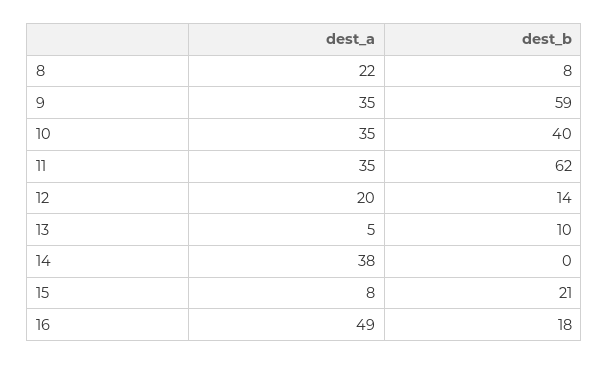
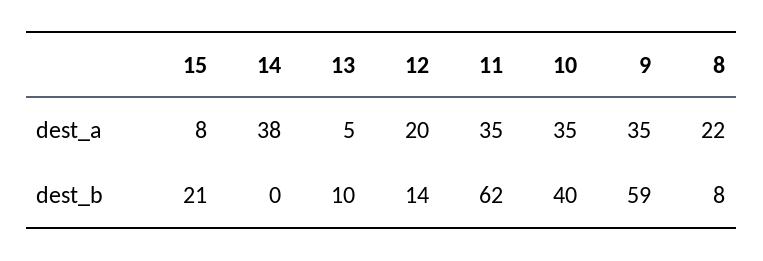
  {
    "dest_a": {
      "8": 22,
      "9": 35,
      "10": 35,
      "11": 35,
      "12": 20,
      "13": 5,
      "14": 38,
-     "15": 8,
+     "15": 8
-     "16": 49
    },
    "dest_b": {
      "8": 8,
      "9": 59,
      "10": 40,
      "11": 62,
      "12": 14,
      "13": 10,
      "14": 0,
-     "15": 21,
+     "15": 21
-     "16": 18
    }
  }

